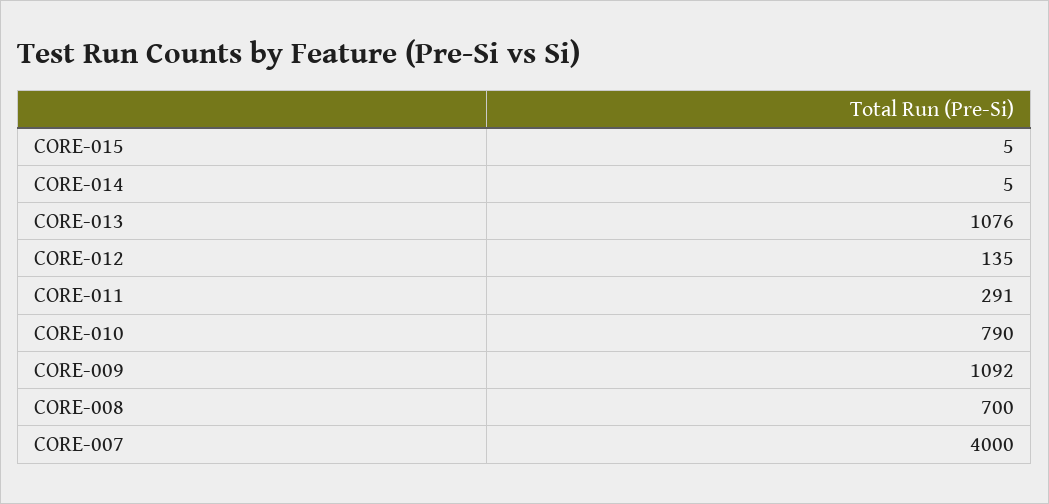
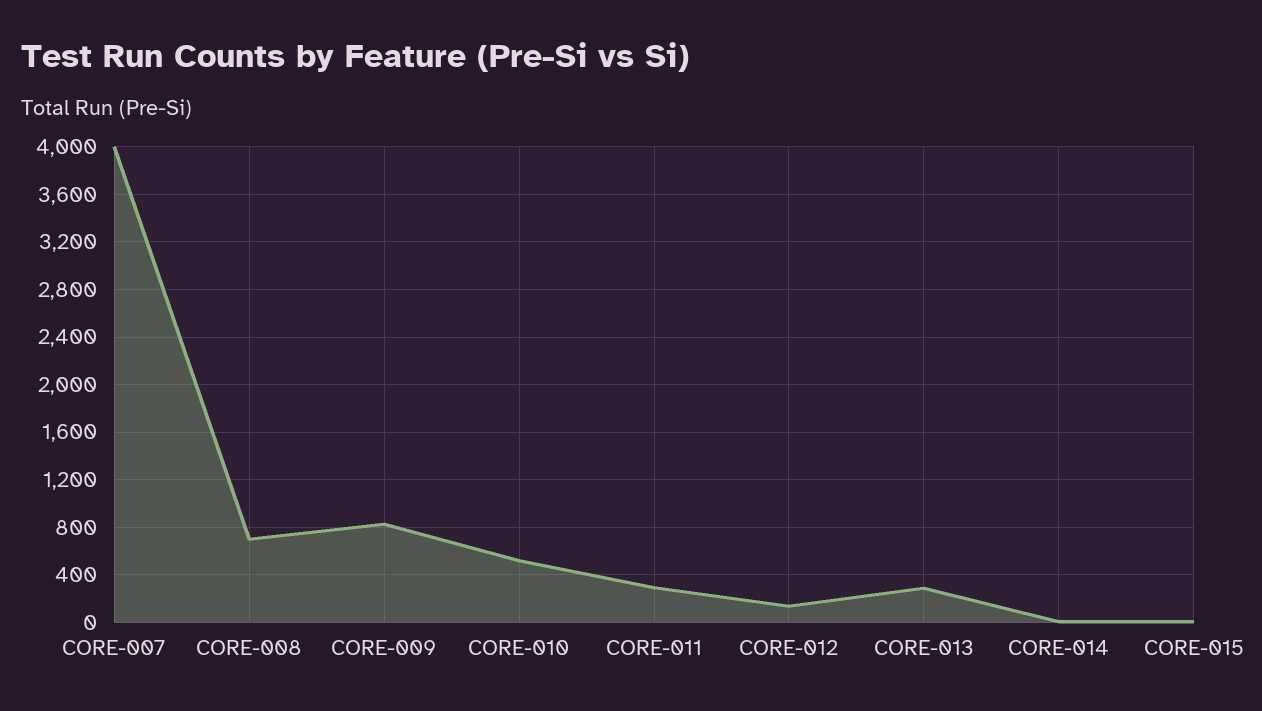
  {
    "CORE-015": 5,
    "CORE-014": 5,
-   "CORE-013": 1076,
+   "CORE-013": 300,
    "CORE-012": 135,
    "CORE-011": 291,
-   "CORE-010": 790,
+   "CORE-010": 500,
-   "CORE-009": 1092,
+   "CORE-009": 800,
    "CORE-008": 700,
    "CORE-007": 4000
  }

